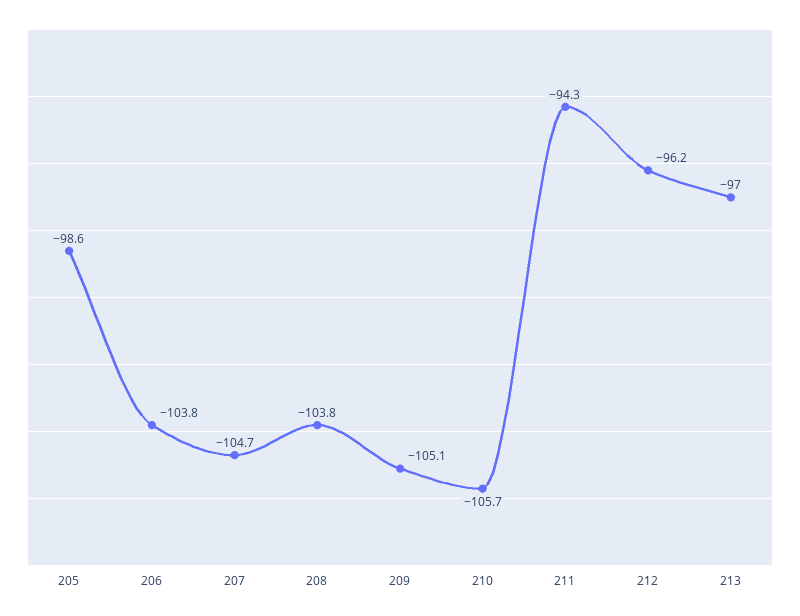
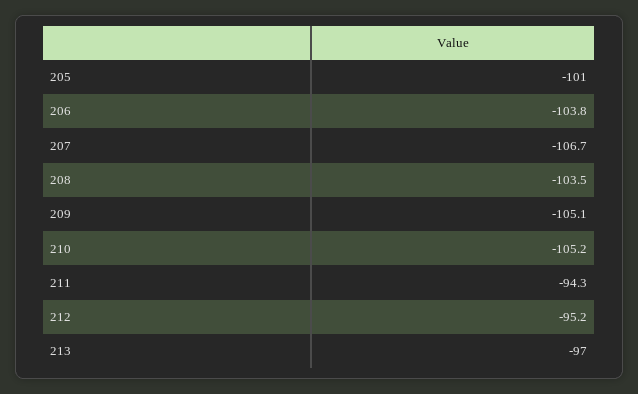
  {
-   "205": -98.6,
+   "205": -101,
    "206": -103.8,
-   "207": -104.7,
+   "207": -106.7,
-   "208": -103.8,
+   "208": -103.5,
    "209": -105.1,
-   "210": -105.7,
+   "210": -105.2,
    "211": -94.3,
-   "212": -96.2,
+   "212": -95.2,
    "213": -97
  }

